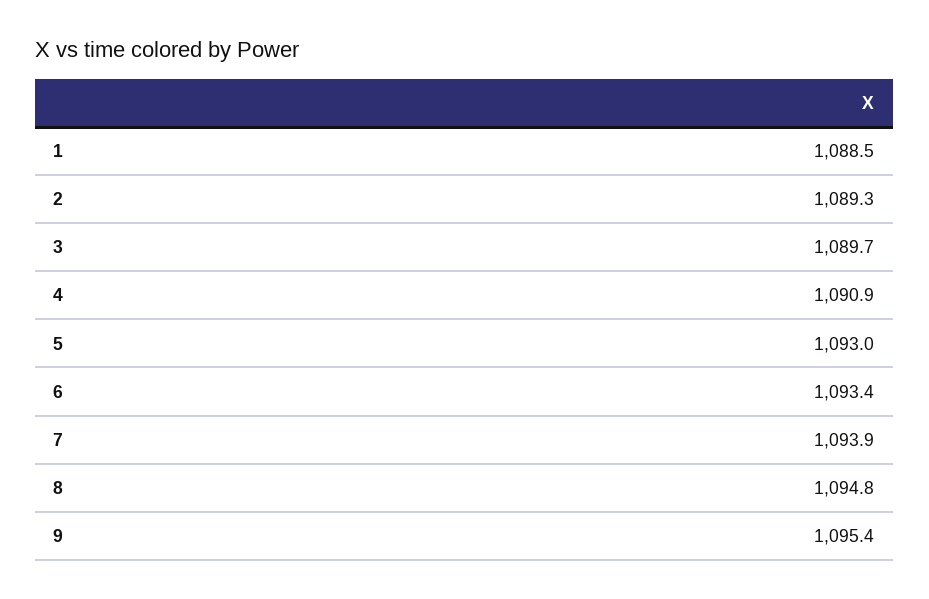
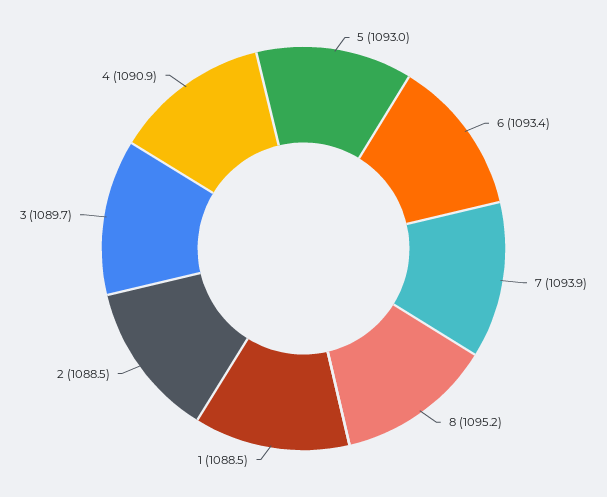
  {
    "1": 1088.5,
-   "2": 1089.3,
+   "2": 1088.5,
    "3": 1089.7,
    "4": 1090.9,
    "5": 1093,
    "6": 1093.4,
    "7": 1093.9,
-   "8": 1094.8,
+   "8": 1095.2
-   "9": 1095.4
  }

